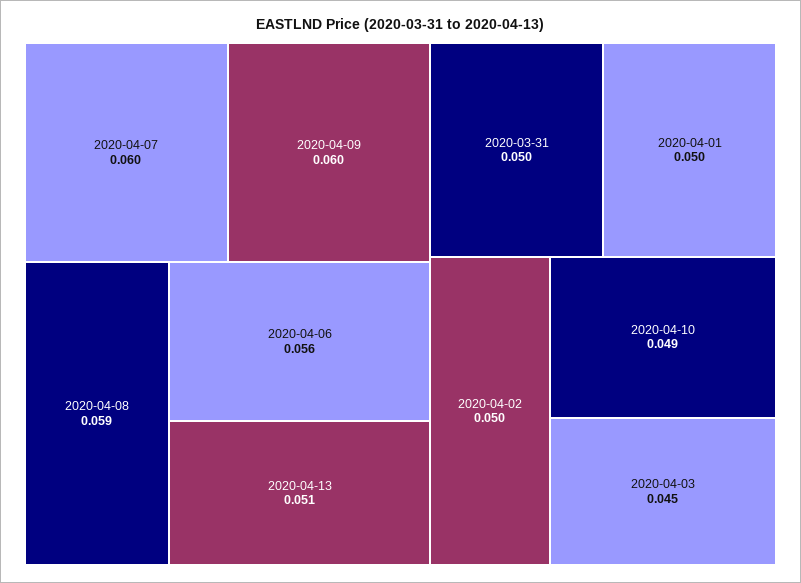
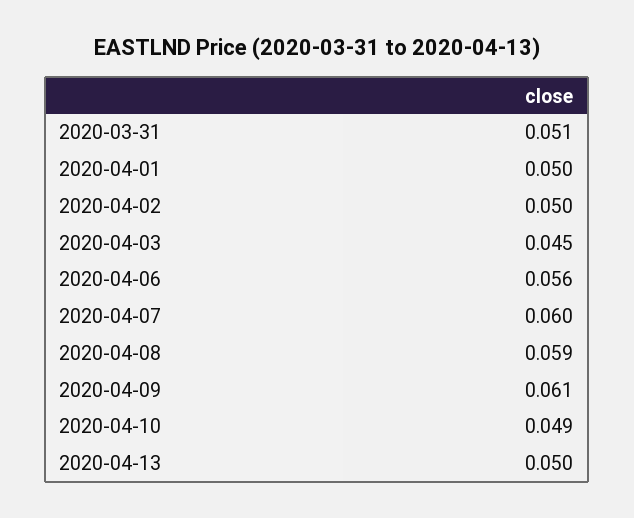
  {
    "2020-04-07": 0.06,
-   "2020-04-09": 0.06,
+   "2020-04-09": 0.061,
    "2020-04-08": 0.059,
    "2020-04-06": 0.056,
-   "2020-04-13": 0.051,
+   "2020-04-13": 0.05,
-   "2020-03-31": 0.05,
+   "2020-03-31": 0.051,
    "2020-04-01": 0.05,
    "2020-04-02": 0.05,
    "2020-04-10": 0.049,
    "2020-04-03": 0.045
  }

